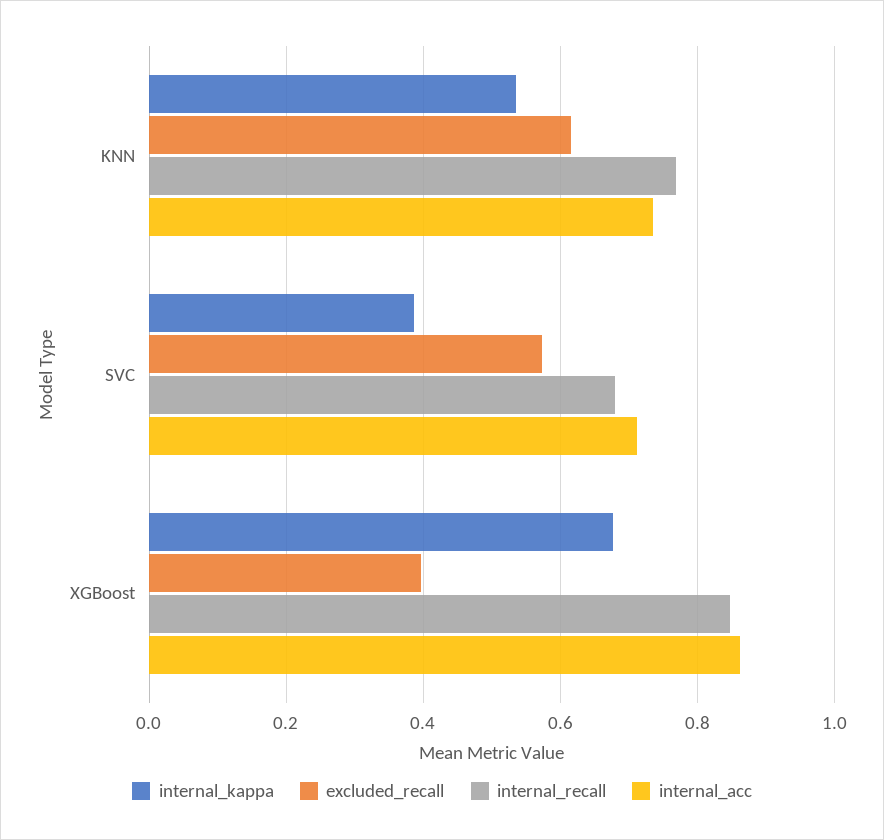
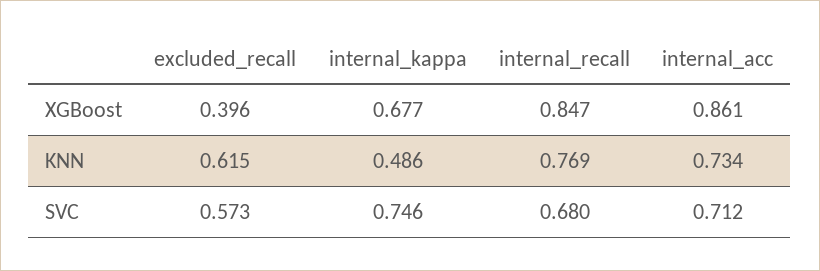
  {
    "internal_kappa": {
-     "KNN": 0.54,
+     "KNN": 0.486,
-     "SVC": 0.38,
+     "SVC": 0.746,
      "XGBoost": 0.677
    },
    "excluded_recall": {
      "KNN": 0.615,
      "SVC": 0.573,
      "XGBoost": 0.396
    },
    "internal_recall": {
      "KNN": 0.769,
      "SVC": 0.68,
      "XGBoost": 0.847
    },
    "internal_acc": {
      "KNN": 0.734,
      "SVC": 0.712,
      "XGBoost": 0.861
    }
  }

